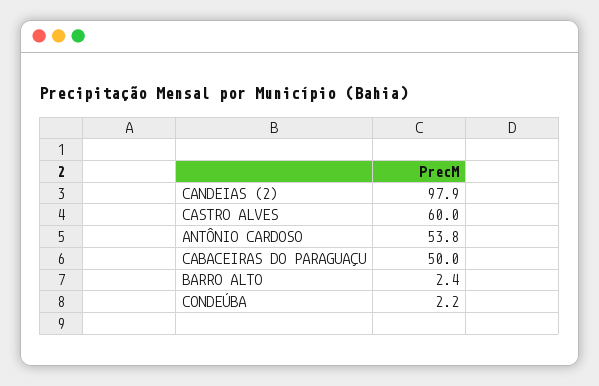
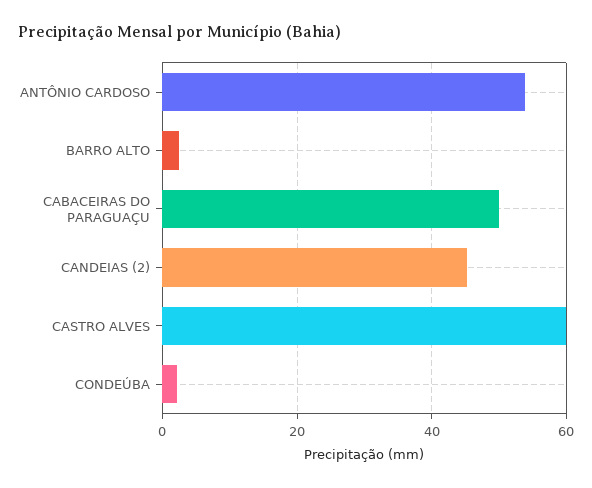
  {
-   "CANDEIAS (2)": 97.9,
+   "CANDEIAS (2)": 46,
    "CASTRO ALVES": 60,
    "ANTÔNIO CARDOSO": 53.8,
    "CABACEIRAS DO PARAGUAÇU": 50,
    "BARRO ALTO": 2.4,
    "CONDEÚBA": 2.2
  }

